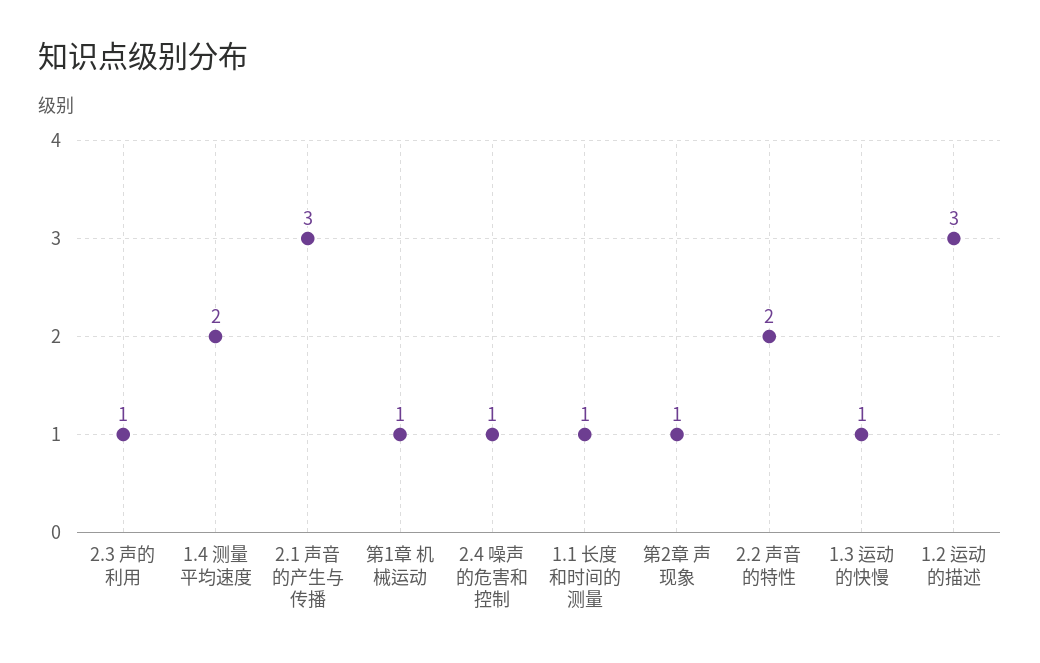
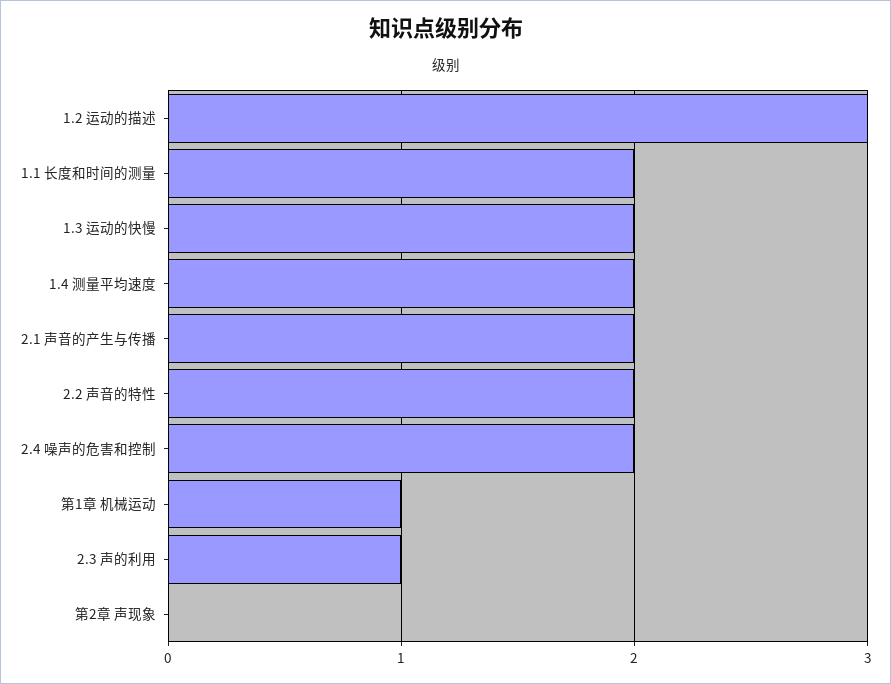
  {
    "2.3 声的利用": 1,
    "1.4 测量平均速度": 2,
-   "2.1 声音的产生与传播": 3,
+   "2.1 声音的产生与传播": 2,
    "第1章 机械运动": 1,
-   "2.4 噪声的危害和控制": 1,
+   "2.4 噪声的危害和控制": 2,
-   "1.1 长度和时间的测量": 1,
+   "1.1 长度和时间的测量": 2,
-   "第2章 声现象": 1,
+   "第2章 声现象": 0,
    "2.2 声音的特性": 2,
-   "1.3 运动的快慢": 1,
+   "1.3 运动的快慢": 2,
    "1.2 运动的描述": 3
  }

